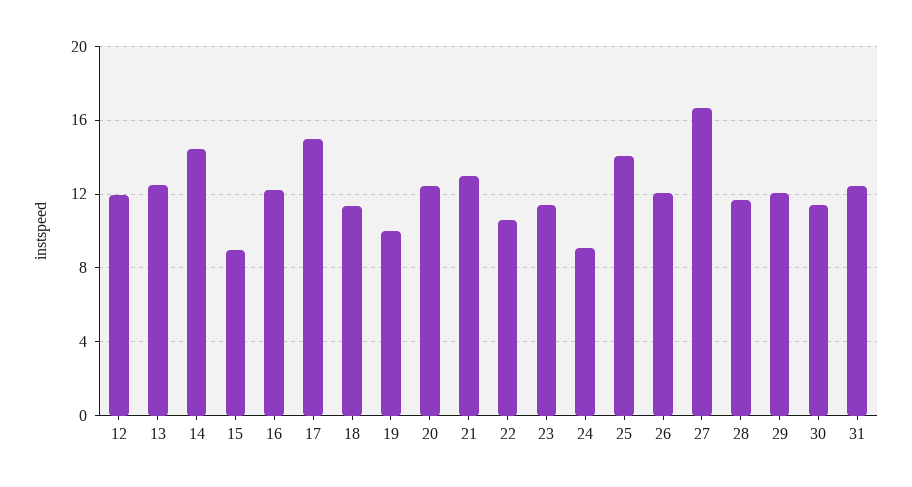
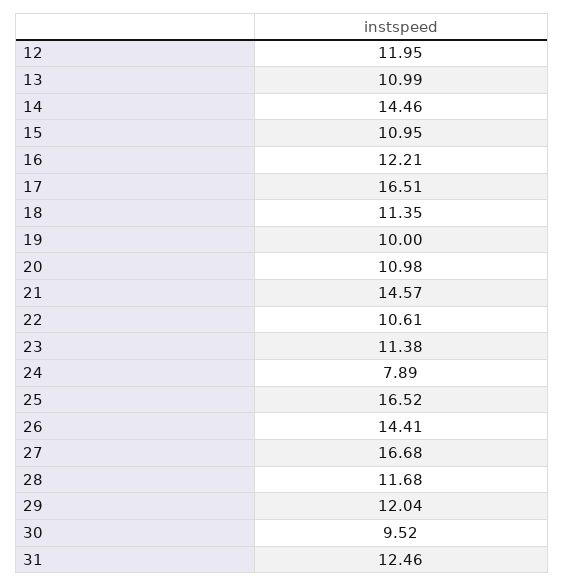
  {
    "12": 11.95,
-   "13": 12.5,
+   "13": 10.99,
    "14": 14.46,
-   "15": 9,
+   "15": 10.95,
    "16": 12.21,
-   "17": 15,
+   "17": 16.51,
    "18": 11.35,
    "19": 10,
-   "20": 12.5,
+   "20": 10.98,
-   "21": 13,
+   "21": 14.57,
    "22": 10.61,
    "23": 11.38,
-   "24": 9,
+   "24": 7.89,
-   "25": 14,
+   "25": 16.52,
-   "26": 12,
+   "26": 14.41,
    "27": 16.68,
    "28": 11.68,
    "29": 12.04,
-   "30": 11.5,
+   "30": 9.52,
    "31": 12.46
  }

